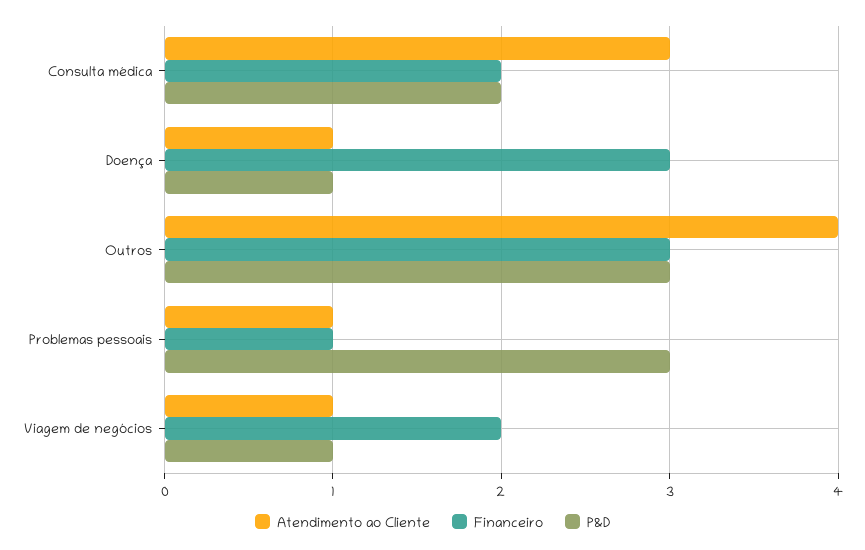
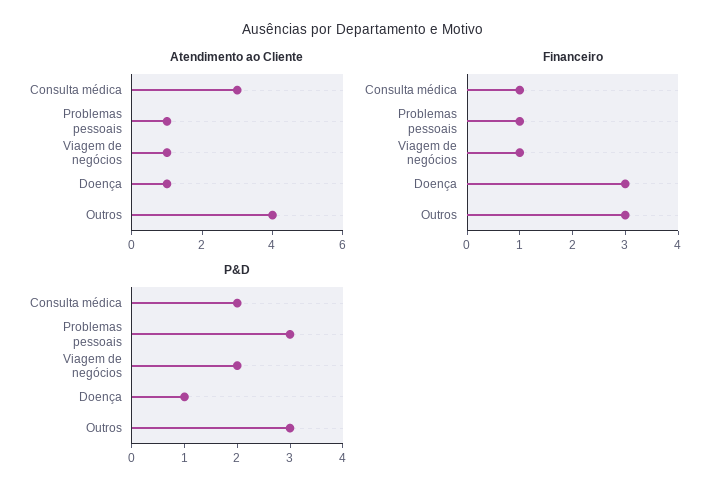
  {
    "Atendimento ao Cliente": {
      "Consulta médica": 3,
      "Doença": 1,
      "Outros": 4,
      "Problemas pessoais": 1,
      "Viagem de negócios": 1
    },
    "Financeiro": {
-     "Consulta médica": 2,
+     "Consulta médica": 1,
      "Doença": 3,
      "Outros": 3,
      "Problemas pessoais": 1,
-     "Viagem de negócios": 2
+     "Viagem de negócios": 1
    },
    "P&D": {
      "Consulta médica": 2,
      "Doença": 1,
      "Outros": 3,
      "Problemas pessoais": 3,
-     "Viagem de negócios": 1
+     "Viagem de negócios": 2
    }
  }

